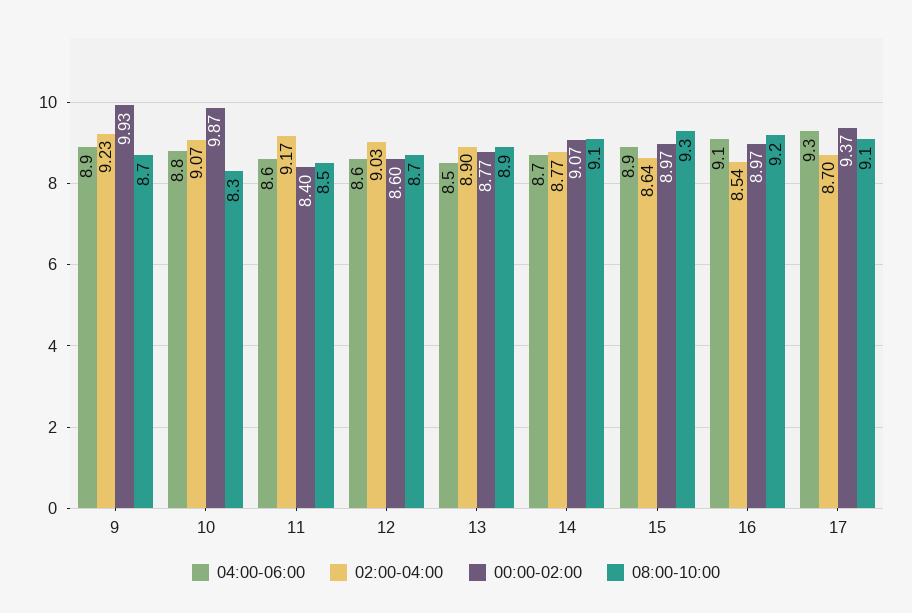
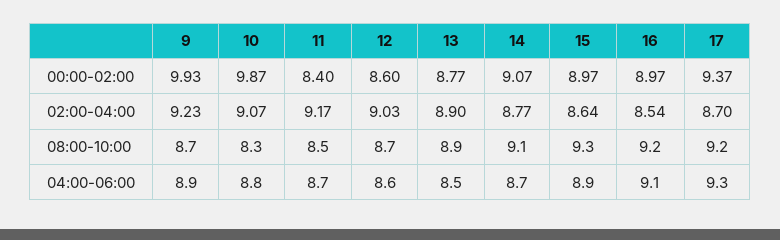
  {
    "04:00-06:00": {
      "9": 8.9,
      "10": 8.8,
-     "11": 8.6,
+     "11": 8.7,
      "12": 8.6,
      "13": 8.5,
      "14": 8.7,
      "15": 8.9,
      "16": 9.1,
      "17": 9.3
    },
    "02:00-04:00": {
      "9": 9.23,
      "10": 9.07,
      "11": 9.17,
      "12": 9.03,
      "13": 8.9,
      "14": 8.77,
      "15": 8.64,
      "16": 8.54,
      "17": 8.7
    },
    "00:00-02:00": {
      "9": 9.93,
      "10": 9.87,
      "11": 8.4,
      "12": 8.6,
      "13": 8.77,
      "14": 9.07,
      "15": 8.97,
      "16": 8.97,
      "17": 9.37
    },
    "08:00-10:00": {
      "9": 8.7,
      "10": 8.3,
      "11": 8.5,
      "12": 8.7,
      "13": 8.9,
      "14": 9.1,
      "15": 9.3,
      "16": 9.2,
-     "17": 9.1
+     "17": 9.2
    }
  }

